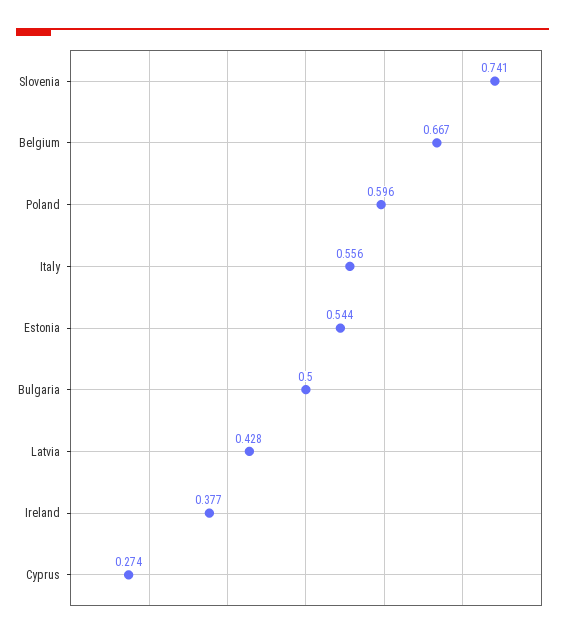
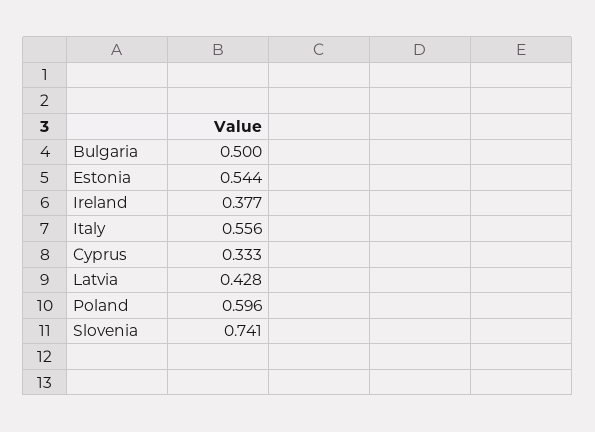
  {
    "Slovenia": 0.741,
-   "Belgium": 0.667,
    "Poland": 0.596,
    "Italy": 0.556,
    "Estonia": 0.544,
    "Bulgaria": 0.5,
    "Latvia": 0.428,
    "Ireland": 0.377,
-   "Cyprus": 0.274
+   "Cyprus": 0.333
  }

